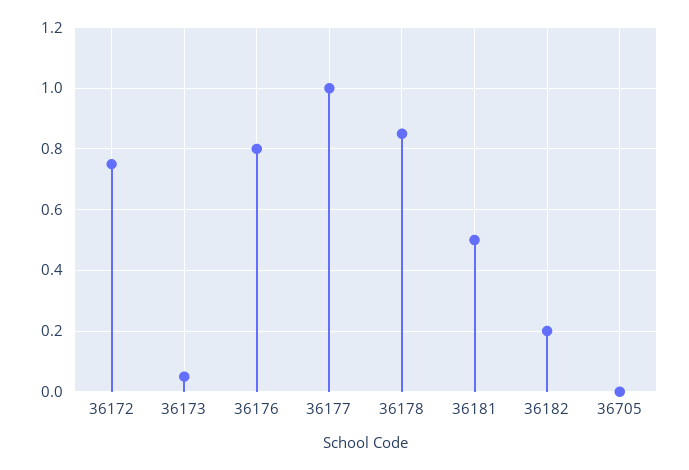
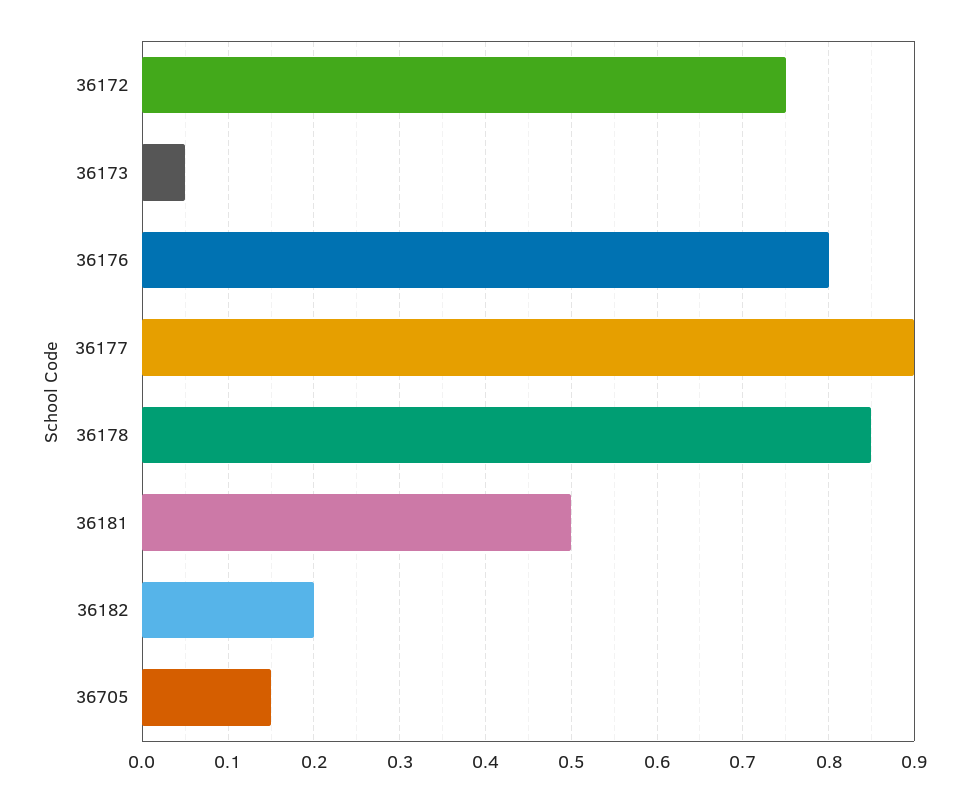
  {
    "36172": 0.75,
    "36173": 0.05,
    "36176": 0.8,
-   "36177": 1,
+   "36177": 0.9,
    "36178": 0.85,
    "36181": 0.5,
    "36182": 0.2,
-   "36705": 0
+   "36705": 0.15
  }

